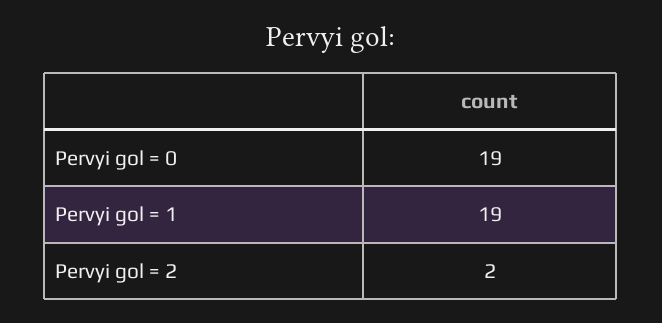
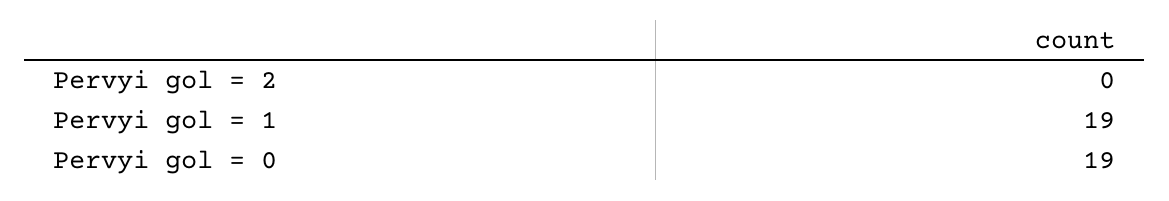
  {
    "Pervyi gol = 0": 19,
    "Pervyi gol = 1": 19,
-   "Pervyi gol = 2": 2
+   "Pervyi gol = 2": 0
  }

